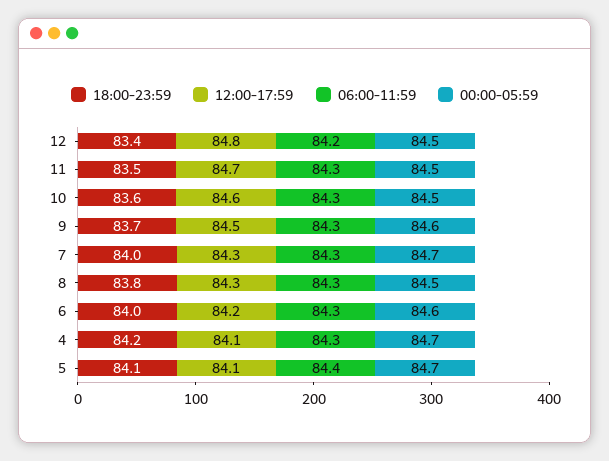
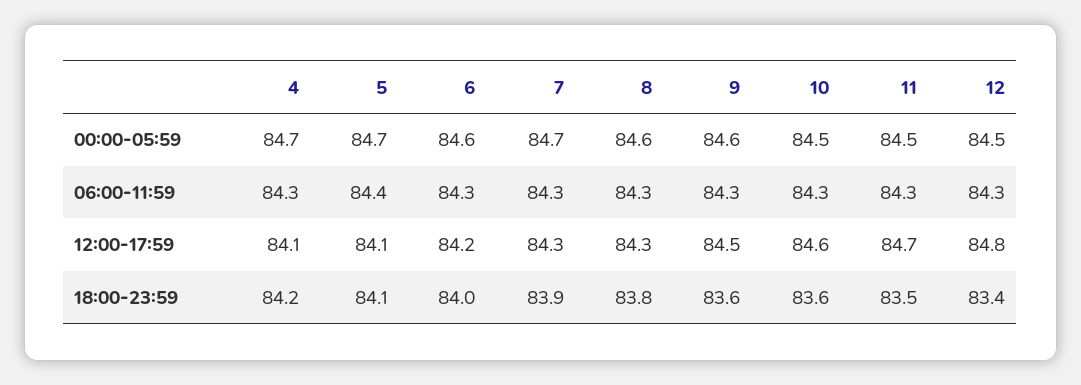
  {
    "18:00-23:59": {
      "12": 83.4,
      "11": 83.5,
      "10": 83.6,
-     "9": 83.7,
+     "9": 83.6,
-     "7": 84,
+     "7": 83.9,
      "8": 83.8,
      "6": 84,
      "4": 84.2,
      "5": 84.1
    },
    "12:00-17:59": {
      "12": 84.8,
      "11": 84.7,
      "10": 84.6,
      "9": 84.5,
      "7": 84.3,
      "8": 84.3,
      "6": 84.2,
      "4": 84.1,
      "5": 84.1
    },
    "06:00-11:59": {
-     "12": 84.2,
+     "12": 84.3,
      "11": 84.3,
      "10": 84.3,
      "9": 84.3,
      "7": 84.3,
      "8": 84.3,
      "6": 84.3,
      "4": 84.3,
      "5": 84.4
    },
    "00:00-05:59": {
      "12": 84.5,
      "11": 84.5,
      "10": 84.5,
      "9": 84.6,
      "7": 84.7,
-     "8": 84.5,
+     "8": 84.6,
      "6": 84.6,
      "4": 84.7,
      "5": 84.7
    }
  }

